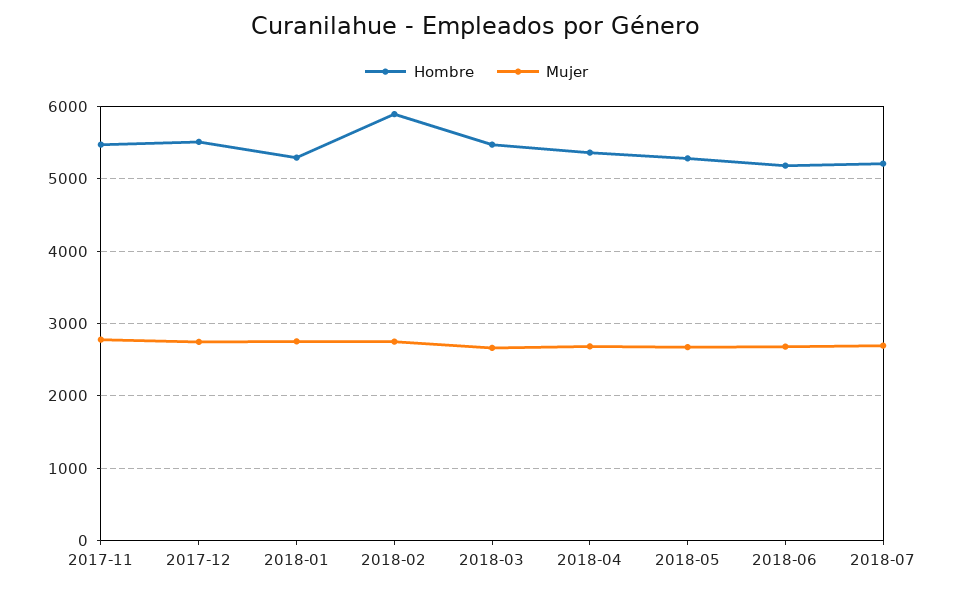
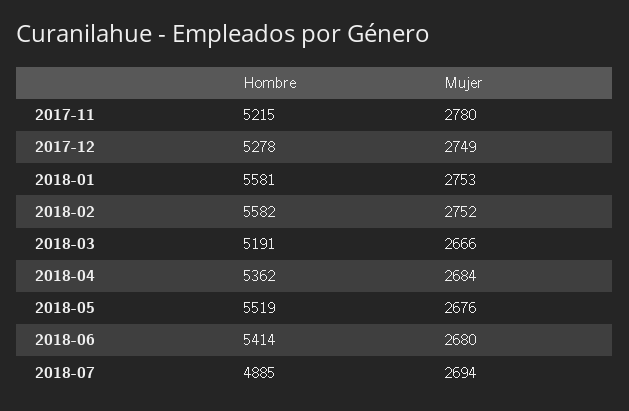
  {
    "Hombre": {
-     "2017-11": 5500,
+     "2017-11": 5215,
-     "2017-12": 5500,
+     "2017-12": 5278,
-     "2018-01": 5300,
+     "2018-01": 5581,
-     "2018-02": 5900,
+     "2018-02": 5582,
-     "2018-03": 5500,
+     "2018-03": 5191,
      "2018-04": 5362,
-     "2018-05": 5300,
+     "2018-05": 5519,
-     "2018-06": 5200,
+     "2018-06": 5414,
-     "2018-07": 5200
+     "2018-07": 4885
    },
    "Mujer": {
      "2017-11": 2780,
      "2017-12": 2749,
      "2018-01": 2753,
      "2018-02": 2752,
      "2018-03": 2666,
      "2018-04": 2684,
      "2018-05": 2676,
      "2018-06": 2680,
      "2018-07": 2694
    }
  }

